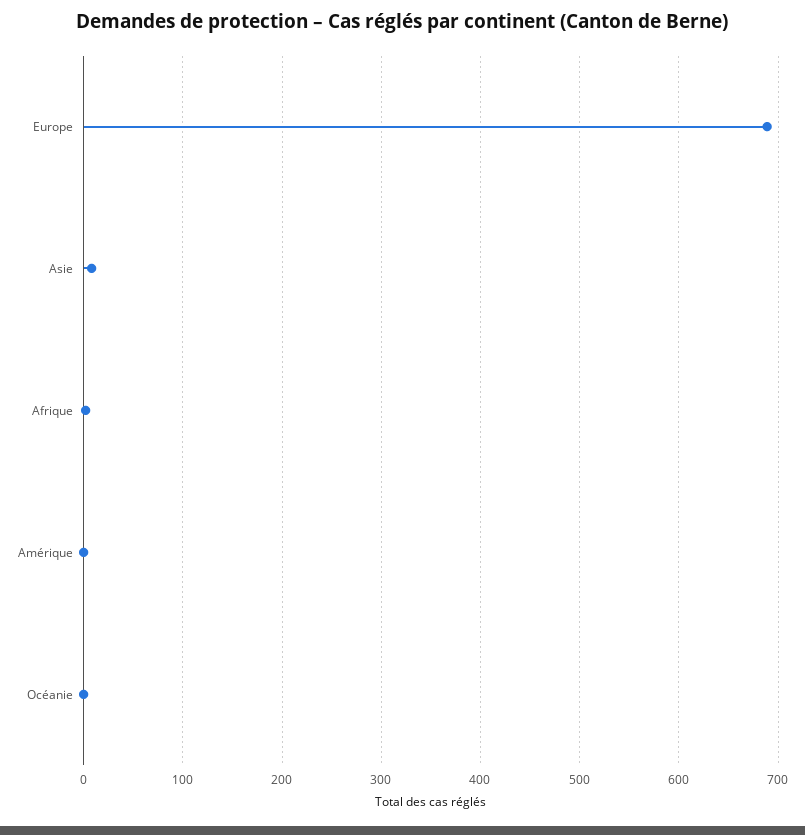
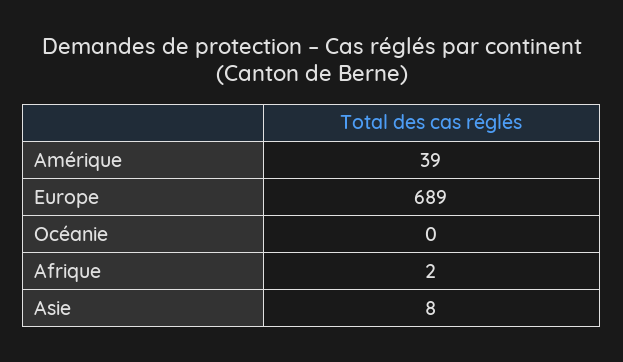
  {
    "Europe": 689,
    "Asie": 8,
    "Afrique": 2,
-   "Amérique": 0,
+   "Amérique": 39,
    "Océanie": 0
  }

